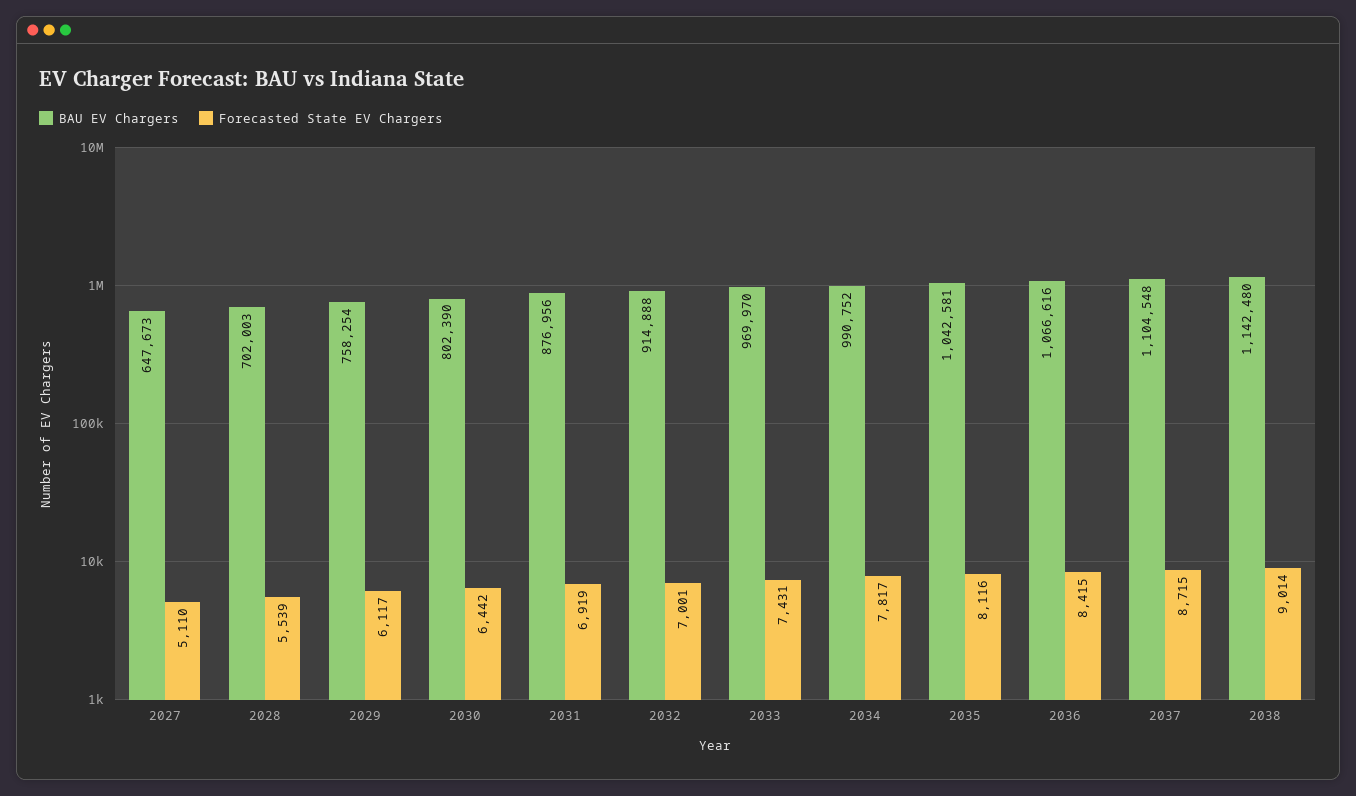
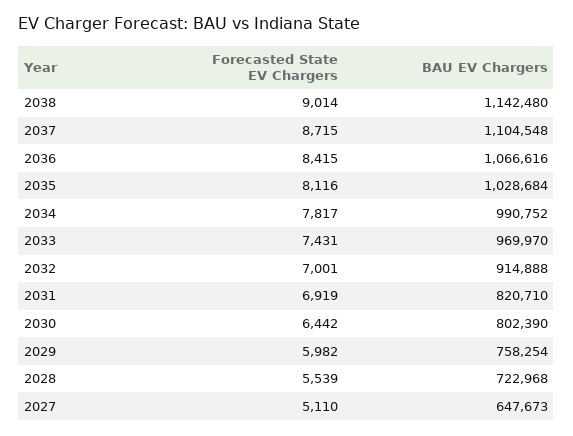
  {
    "BAU EV Chargers": {
      "2027": 647673,
-     "2028": 702003,
+     "2028": 722968,
      "2029": 758254,
      "2030": 802390,
-     "2031": 876956,
+     "2031": 820710,
      "2032": 914888,
      "2033": 969970,
      "2034": 990752,
-     "2035": 1042581,
+     "2035": 1028684,
      "2036": 1066616,
      "2037": 1104548,
      "2038": 1142480
    },
    "Forecasted State EV Chargers": {
      "2027": 5110,
      "2028": 5539,
-     "2029": 6117,
+     "2029": 5982,
      "2030": 6442,
      "2031": 6919,
      "2032": 7001,
      "2033": 7431,
      "2034": 7817,
      "2035": 8116,
      "2036": 8415,
      "2037": 8715,
      "2038": 9014
    }
  }

